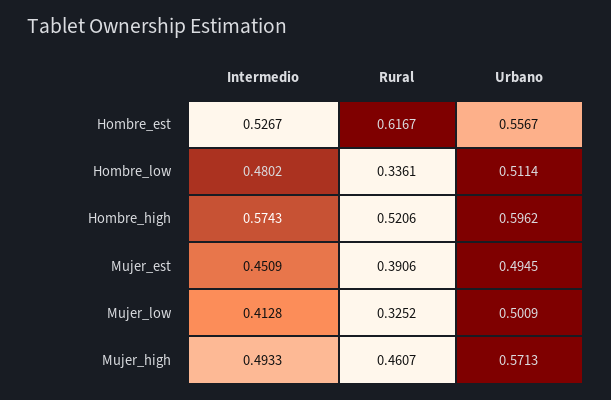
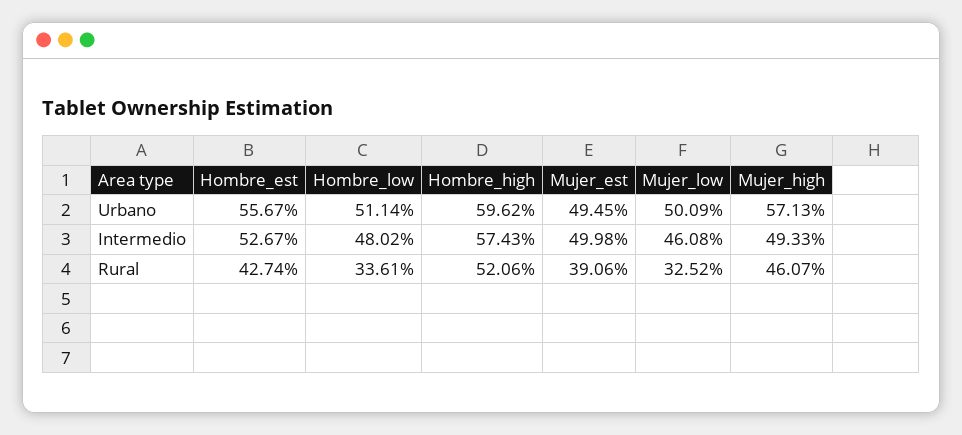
  {
    "Intermedio": {
      "Hombre_est": 0.5267,
      "Hombre_low": 0.4802,
      "Hombre_high": 0.5743,
-     "Mujer_est": 0.4509,
+     "Mujer_est": 0.4998,
-     "Mujer_low": 0.4128,
+     "Mujer_low": 0.4608,
      "Mujer_high": 0.4933
    },
    "Rural": {
-     "Hombre_est": 0.6167,
+     "Hombre_est": 0.4274,
      "Hombre_low": 0.3361,
      "Hombre_high": 0.5206,
      "Mujer_est": 0.3906,
      "Mujer_low": 0.3252,
      "Mujer_high": 0.4607
    },
    "Urbano": {
      "Hombre_est": 0.5567,
      "Hombre_low": 0.5114,
      "Hombre_high": 0.5962,
      "Mujer_est": 0.4945,
      "Mujer_low": 0.5009,
      "Mujer_high": 0.5713
    }
  }

